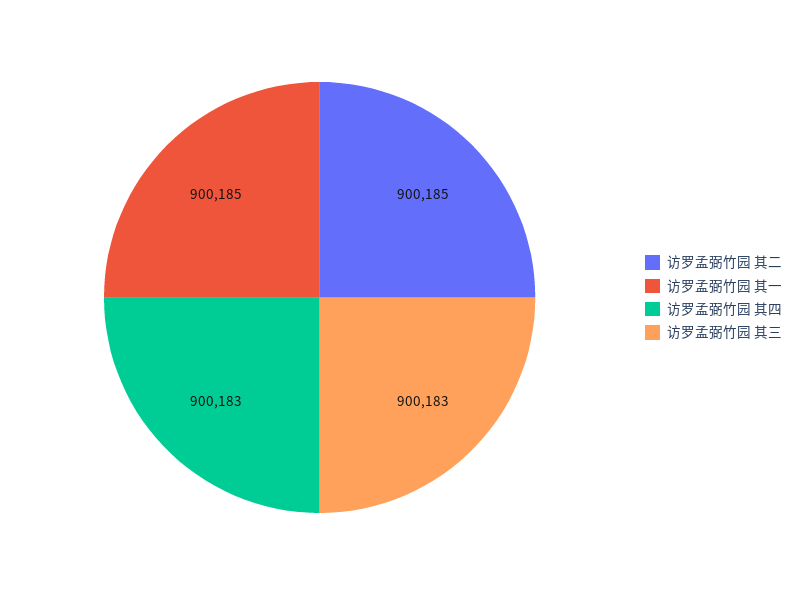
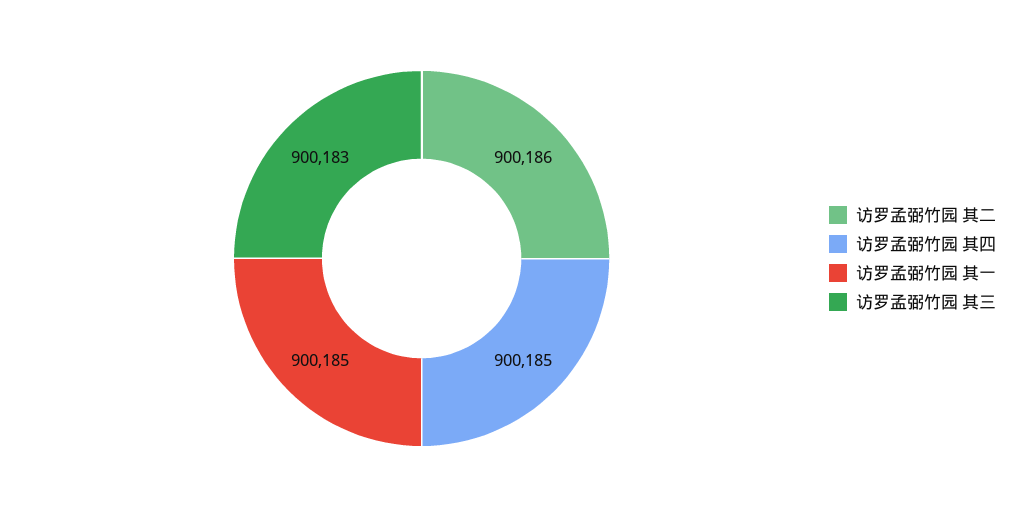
  {
-   "访罗孟弼竹园 其二": 900185,
+   "访罗孟弼竹园 其二": 900186,
    "访罗孟弼竹园 其一": 900185,
-   "访罗孟弼竹园 其四": 900183,
+   "访罗孟弼竹园 其四": 900185,
    "访罗孟弼竹园 其三": 900183
  }

